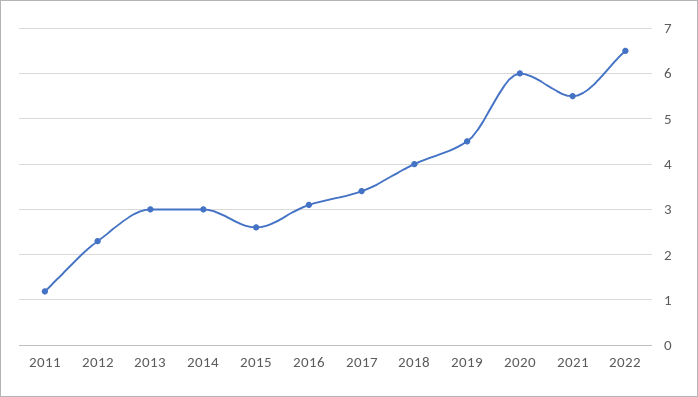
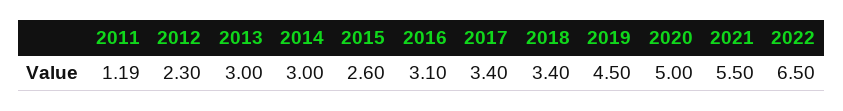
  {
    "2011": 1.19,
    "2012": 2.3,
    "2013": 3,
    "2014": 3,
    "2015": 2.6,
    "2016": 3.1,
    "2017": 3.4,
-   "2018": 4,
+   "2018": 3.4,
    "2019": 4.5,
-   "2020": 6,
+   "2020": 5,
    "2021": 5.5,
    "2022": 6.5
  }

